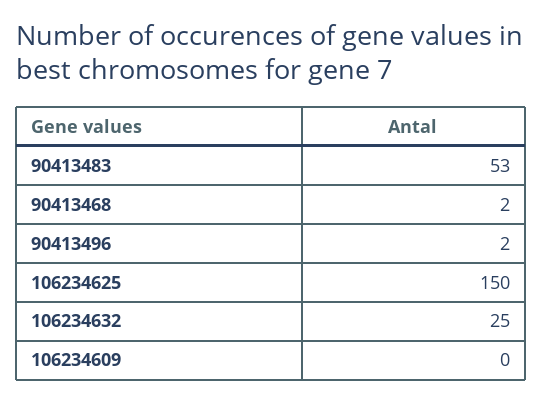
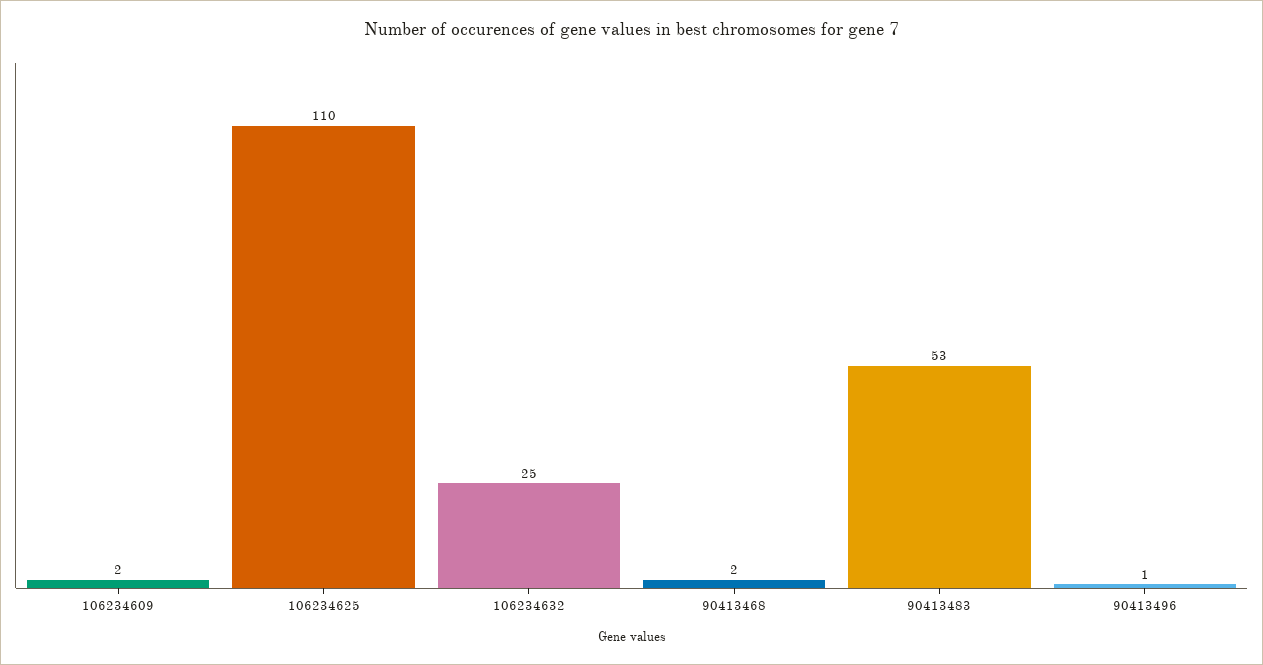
  {
    "90413483": 53,
    "90413468": 2,
-   "90413496": 2,
+   "90413496": 1,
-   "106234625": 150,
+   "106234625": 110,
    "106234632": 25,
-   "106234609": 0
+   "106234609": 2
  }

